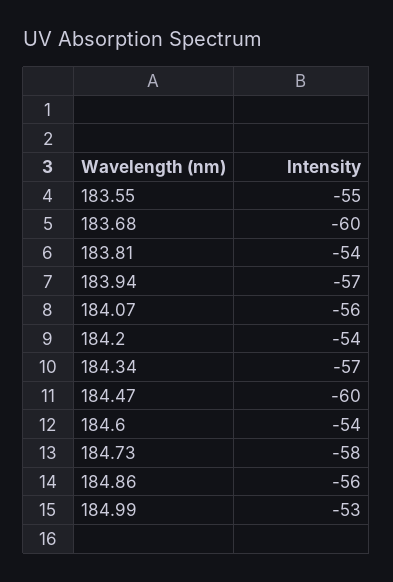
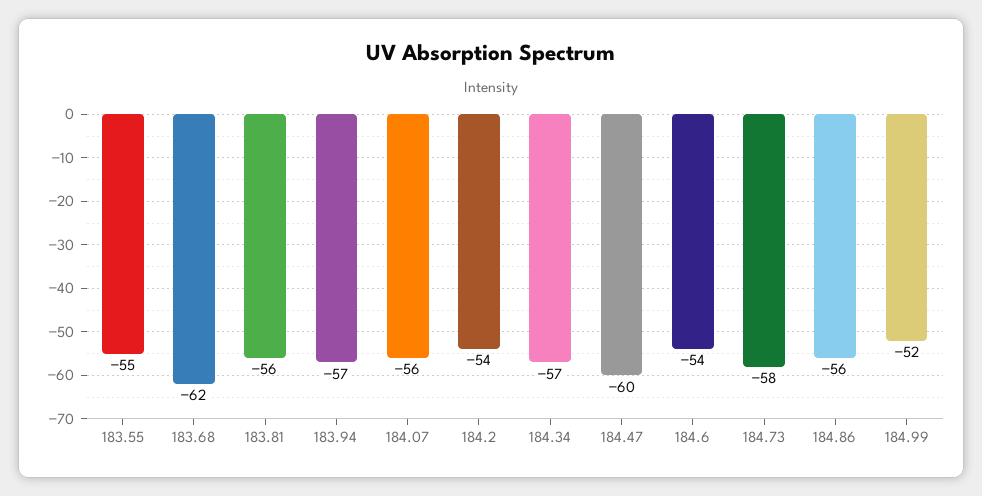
  {
    "183.55": -55,
-   "183.68": -60,
+   "183.68": -62,
-   "183.81": -54,
+   "183.81": -56,
    "183.94": -57,
    "184.07": -56,
    "184.2": -54,
    "184.34": -57,
    "184.47": -60,
    "184.6": -54,
    "184.73": -58,
    "184.86": -56,
-   "184.99": -53
+   "184.99": -52
  }

